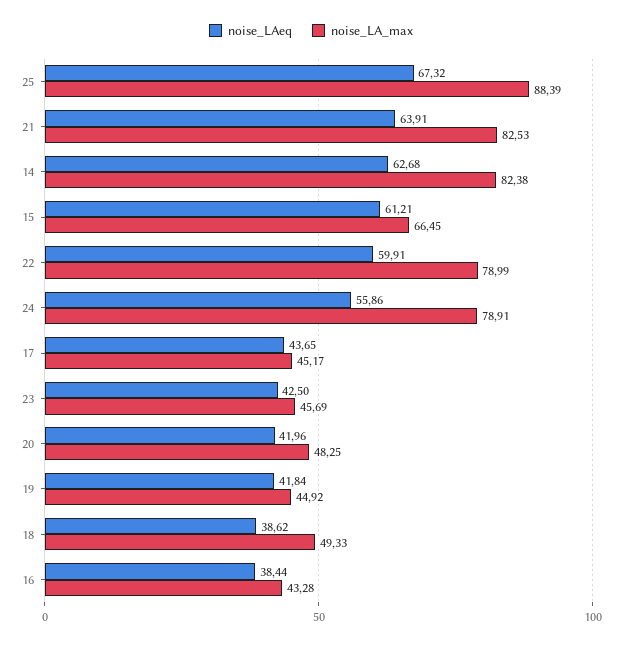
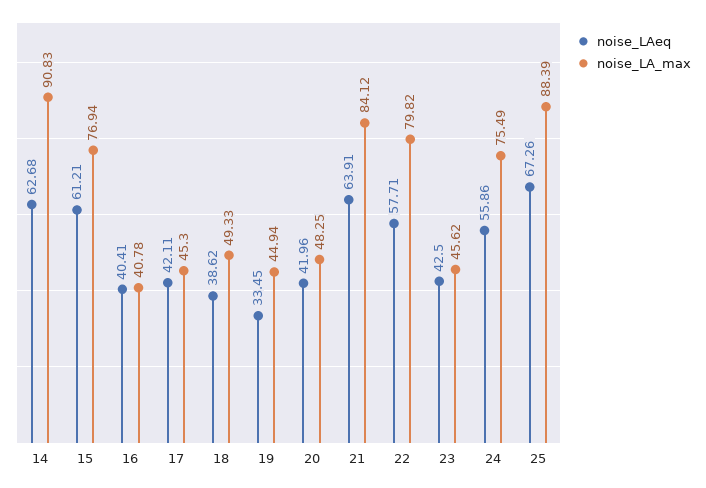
  {
    "noise_LAeq": {
-     "25": 67.32,
+     "25": 67.26,
      "21": 63.91,
      "14": 62.68,
      "15": 61.21,
-     "22": 59.91,
+     "22": 57.71,
      "24": 55.86,
-     "17": 43.65,
+     "17": 42.11,
      "23": 42.5,
      "20": 41.96,
-     "19": 41.84,
+     "19": 33.45,
      "18": 38.62,
-     "16": 38.44
+     "16": 40.41
    },
    "noise_LA_max": {
      "25": 88.39,
-     "21": 82.53,
+     "21": 84.12,
-     "14": 82.38,
+     "14": 90.83,
-     "15": 66.45,
+     "15": 76.94,
-     "22": 78.99,
+     "22": 79.82,
-     "24": 78.91,
+     "24": 75.49,
-     "17": 45.17,
+     "17": 45.3,
-     "23": 45.69,
+     "23": 45.62,
      "20": 48.25,
-     "19": 44.92,
+     "19": 44.94,
      "18": 49.33,
-     "16": 43.28
+     "16": 40.78
    }
  }

